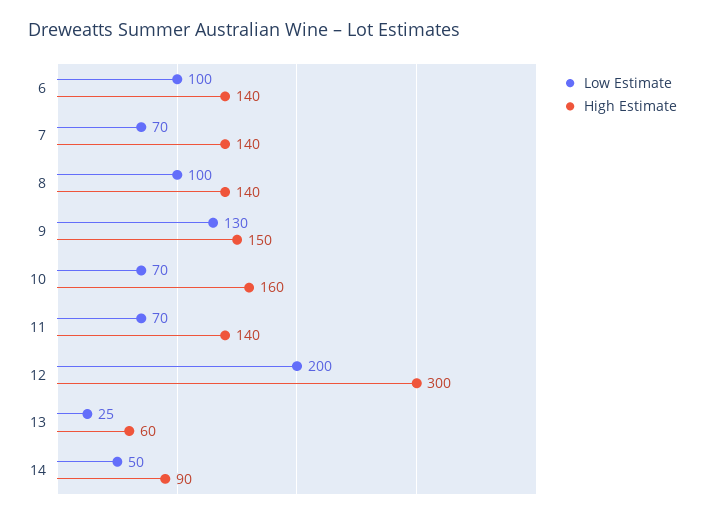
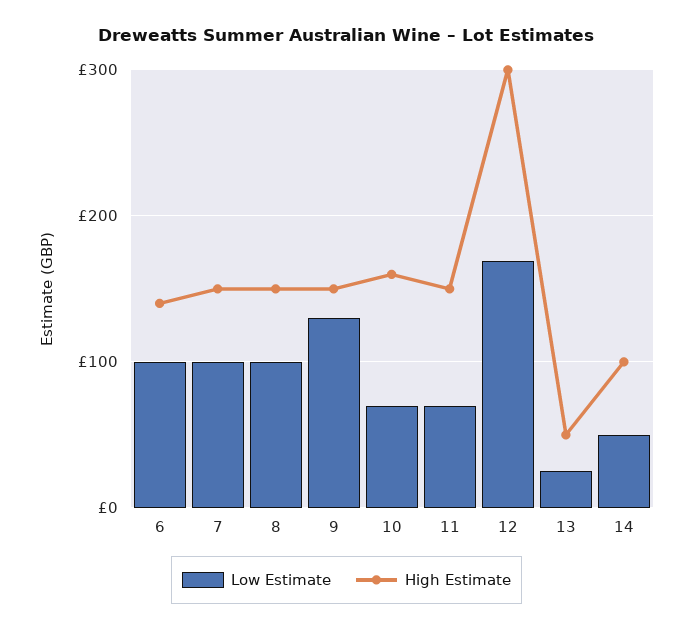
  {
    "Low Estimate": {
      "6": 100,
-     "7": 70,
+     "7": 100,
      "8": 100,
      "9": 130,
      "10": 70,
      "11": 70,
-     "12": 200,
+     "12": 170,
      "13": 25,
      "14": 50
    },
    "High Estimate": {
      "6": 140,
-     "7": 140,
+     "7": 150,
-     "8": 140,
+     "8": 150,
      "9": 150,
      "10": 160,
-     "11": 140,
+     "11": 150,
      "12": 300,
-     "13": 60,
+     "13": 50,
-     "14": 90
+     "14": 100
    }
  }

